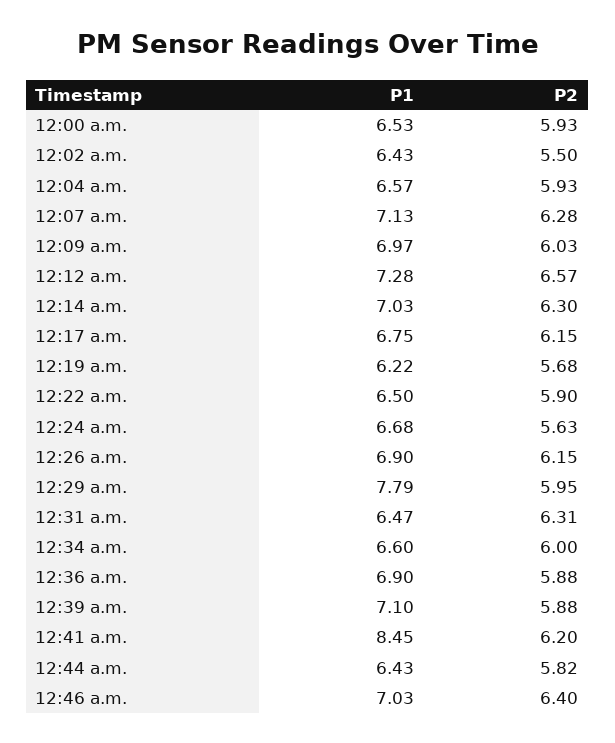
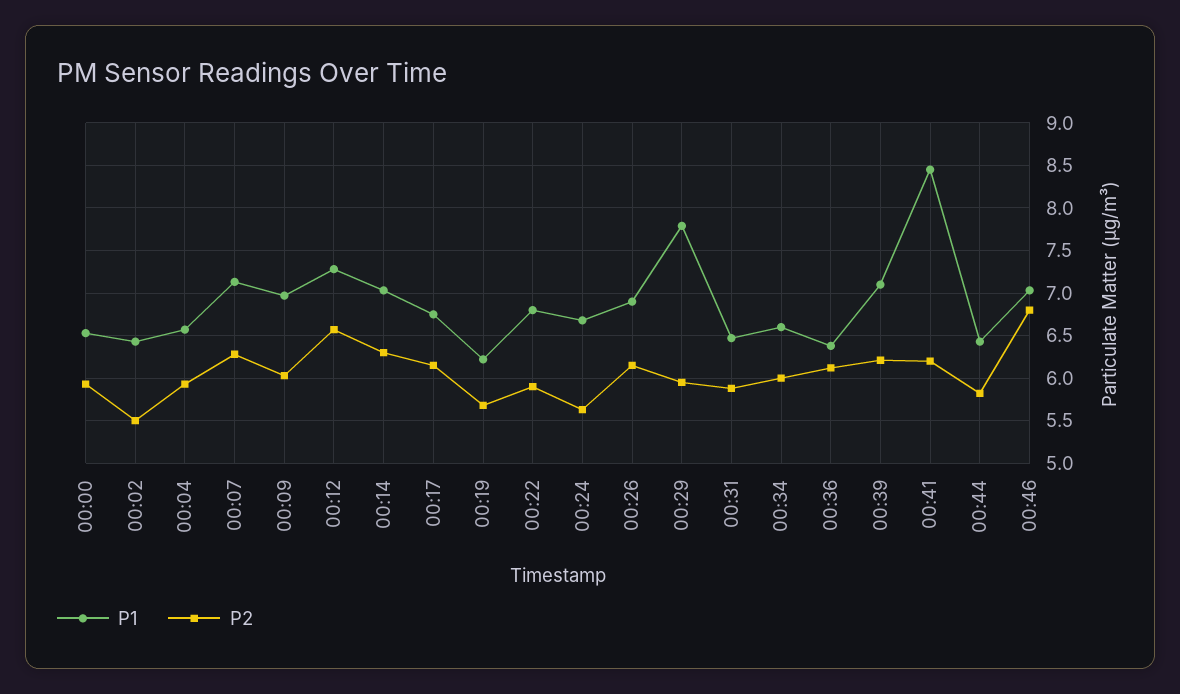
  {
    "P1": {
      "12:00 a.m.": 6.53,
      "12:02 a.m.": 6.43,
      "12:04 a.m.": 6.57,
      "12:07 a.m.": 7.13,
      "12:09 a.m.": 6.97,
      "12:12 a.m.": 7.28,
      "12:14 a.m.": 7.03,
      "12:17 a.m.": 6.75,
      "12:19 a.m.": 6.22,
-     "12:22 a.m.": 6.5,
+     "12:22 a.m.": 6.8,
      "12:24 a.m.": 6.68,
      "12:26 a.m.": 6.9,
      "12:29 a.m.": 7.79,
      "12:31 a.m.": 6.47,
      "12:34 a.m.": 6.6,
-     "12:36 a.m.": 6.9,
+     "12:36 a.m.": 6.4,
      "12:39 a.m.": 7.1,
      "12:41 a.m.": 8.45,
      "12:44 a.m.": 6.43,
      "12:46 a.m.": 7.03
    },
    "P2": {
      "12:00 a.m.": 5.93,
      "12:02 a.m.": 5.5,
      "12:04 a.m.": 5.93,
      "12:07 a.m.": 6.28,
      "12:09 a.m.": 6.03,
      "12:12 a.m.": 6.57,
      "12:14 a.m.": 6.3,
      "12:17 a.m.": 6.15,
      "12:19 a.m.": 5.68,
      "12:22 a.m.": 5.9,
      "12:24 a.m.": 5.63,
      "12:26 a.m.": 6.15,
      "12:29 a.m.": 5.95,
-     "12:31 a.m.": 6.31,
+     "12:31 a.m.": 5.9,
      "12:34 a.m.": 6,
-     "12:36 a.m.": 5.88,
+     "12:36 a.m.": 6.1,
-     "12:39 a.m.": 5.88,
+     "12:39 a.m.": 6.2,
      "12:41 a.m.": 6.2,
      "12:44 a.m.": 5.82,
-     "12:46 a.m.": 6.4
+     "12:46 a.m.": 6.8
    }
  }

